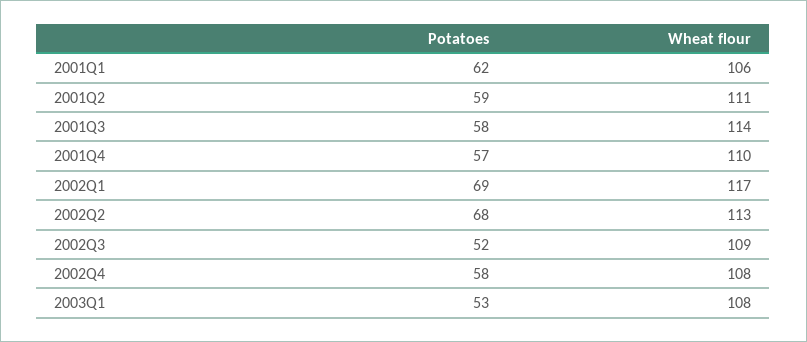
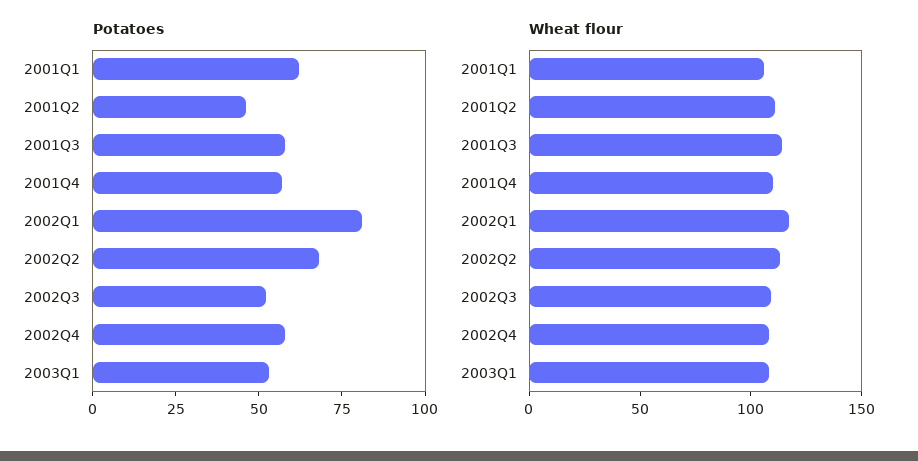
  {
    "Potatoes": {
      "2001Q1": 62,
-     "2001Q2": 59,
+     "2001Q2": 45,
      "2001Q3": 58,
      "2001Q4": 57,
-     "2002Q1": 69,
+     "2002Q1": 80,
      "2002Q2": 68,
      "2002Q3": 52,
      "2002Q4": 58,
      "2003Q1": 53
    },
    "Wheat flour": {
      "2001Q1": 106,
      "2001Q2": 111,
      "2001Q3": 114,
      "2001Q4": 110,
      "2002Q1": 117,
      "2002Q2": 113,
      "2002Q3": 109,
      "2002Q4": 108,
      "2003Q1": 108
    }
  }

